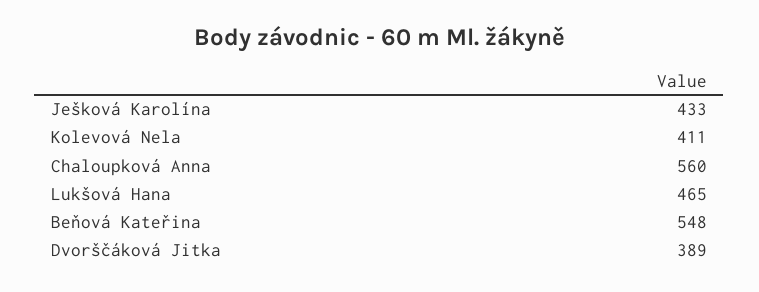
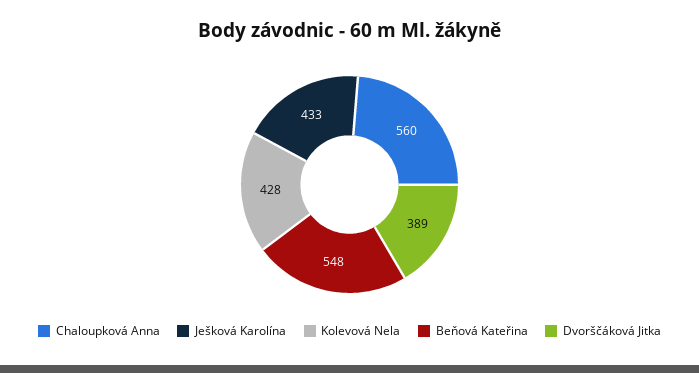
  {
    "Ješková Karolína": 433,
-   "Kolevová Nela": 411,
+   "Kolevová Nela": 428,
    "Chaloupková Anna": 560,
-   "Lukšová Hana": 465,
    "Beňová Kateřina": 548,
    "Dvorščáková Jitka": 389
  }

